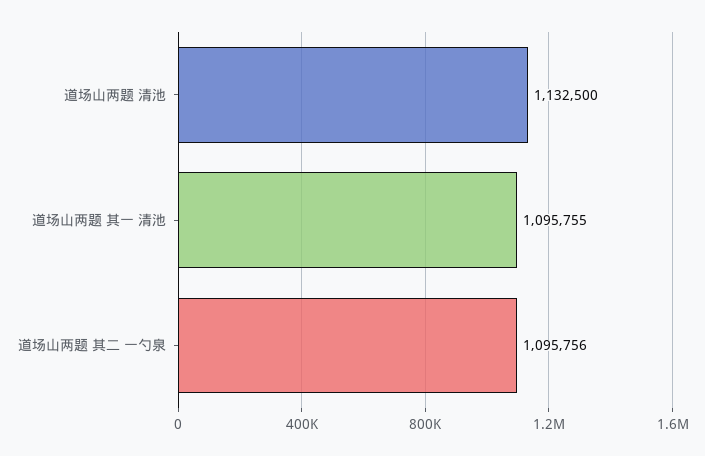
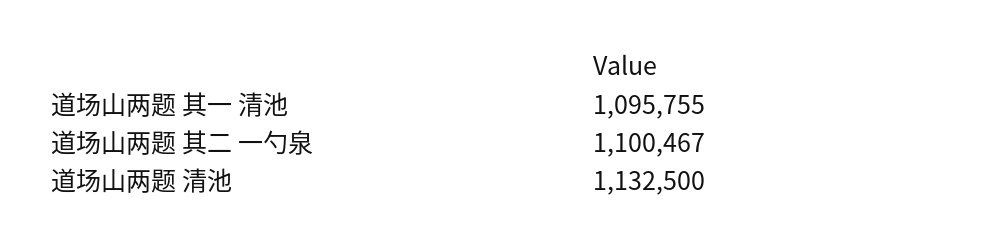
  {
    "道场山两题 清池": 1132500,
    "道场山两题 其一 清池": 1095755,
-   "道场山两题 其二 一勺泉": 1095756
+   "道场山两题 其二 一勺泉": 1100467
  }

